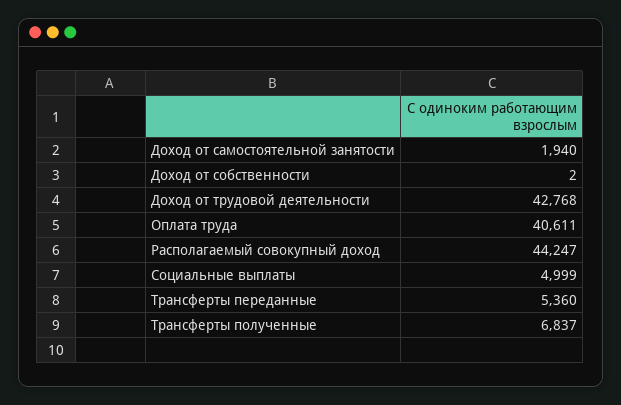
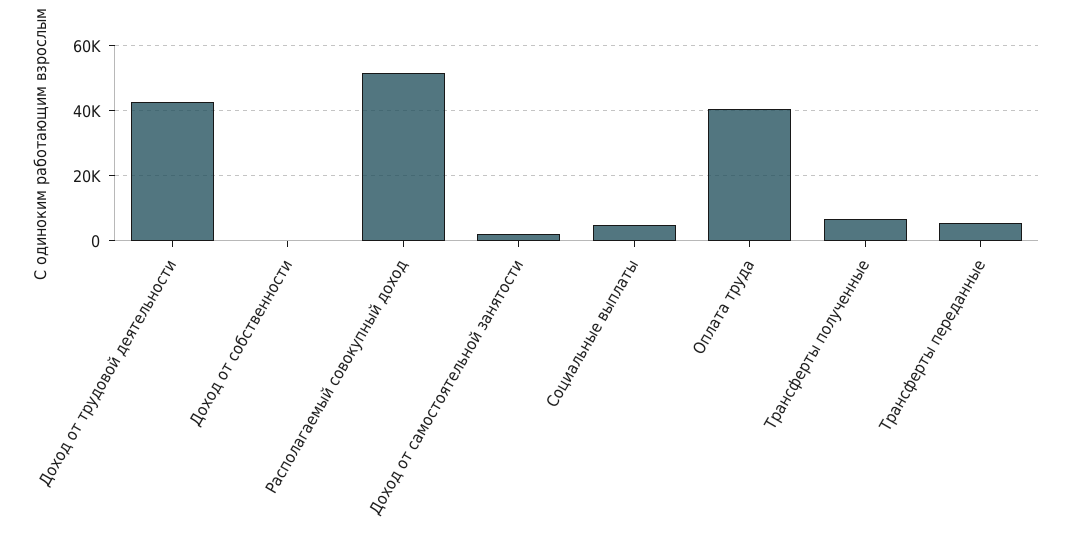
  {
    "Доход от самостоятельной занятости": 1940,
    "Доход от собственности": 2,
    "Доход от трудовой деятельности": 42768,
    "Оплата труда": 40611,
-   "Располагаемый совокупный доход": 44247,
+   "Располагаемый совокупный доход": 52000,
    "Социальные выплаты": 4999,
    "Трансферты переданные": 5360,
    "Трансферты полученные": 6837
  }

